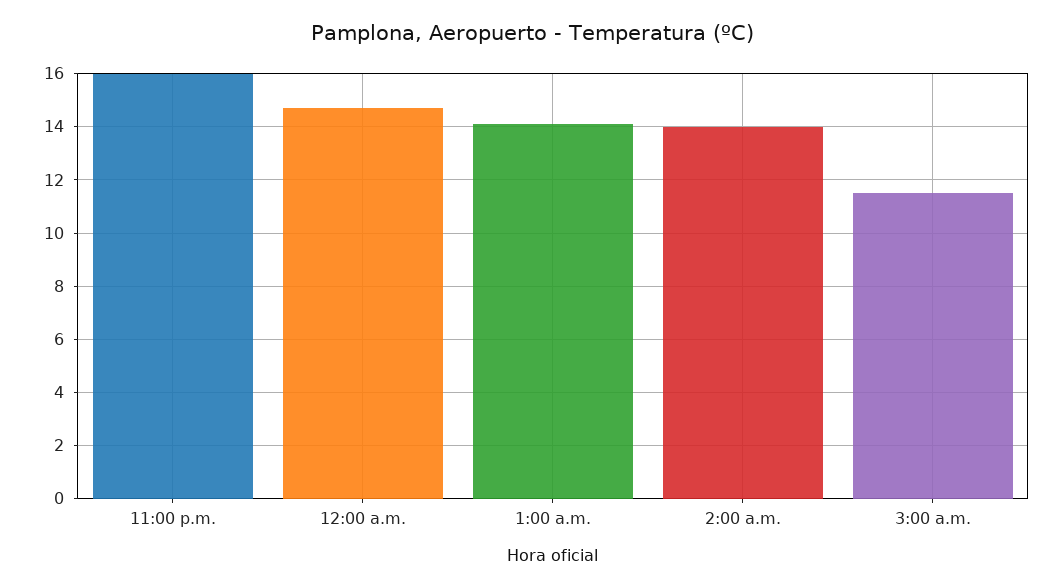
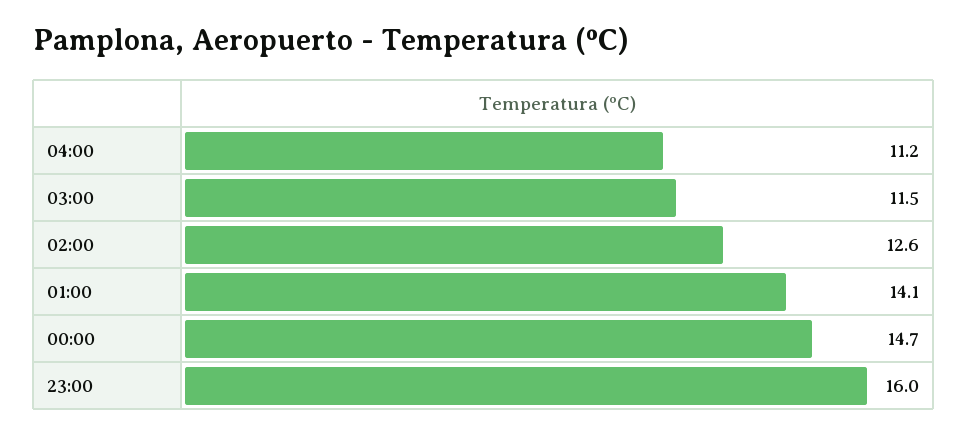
  {
    "11:00 p.m.": 16,
    "12:00 a.m.": 14.7,
    "1:00 a.m.": 14.1,
-   "2:00 a.m.": 14,
+   "2:00 a.m.": 12.6,
-   "3:00 a.m.": 11.5
+   "3:00 a.m.": 11.5,
+   "04:00": 11.2
  }

